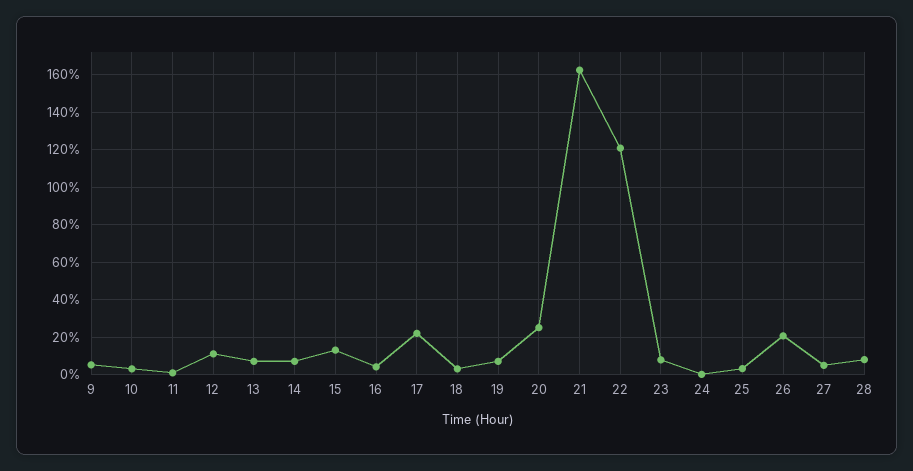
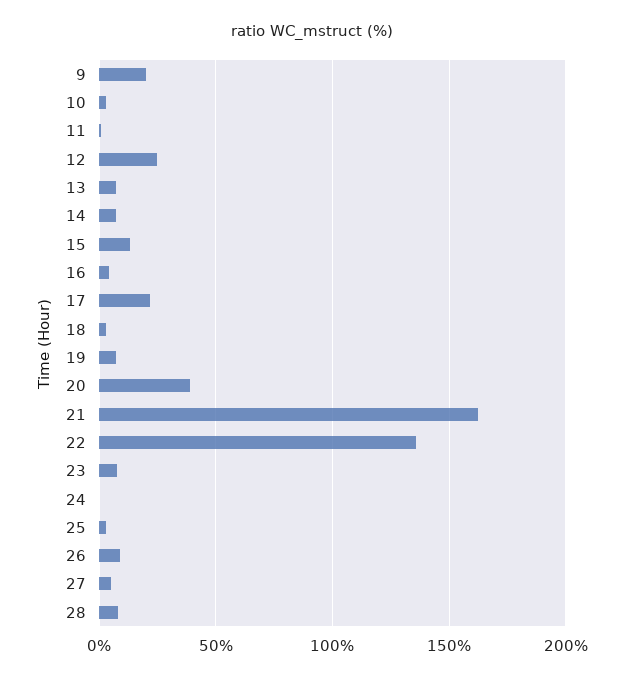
  {
-   "9": 5,
+   "9": 20,
    "10": 5,
    "11": 0,
-   "12": 10,
+   "12": 25,
    "13": 5,
    "14": 5,
    "15": 15,
    "16": 5,
    "17": 20,
    "18": 5,
    "19": 5,
-   "20": 25,
+   "20": 40,
    "21": 160,
-   "22": 120,
+   "22": 135,
    "23": 10,
    "24": 0,
    "25": 5,
-   "26": 20,
+   "26": 10,
    "27": 5,
    "28": 10
  }

